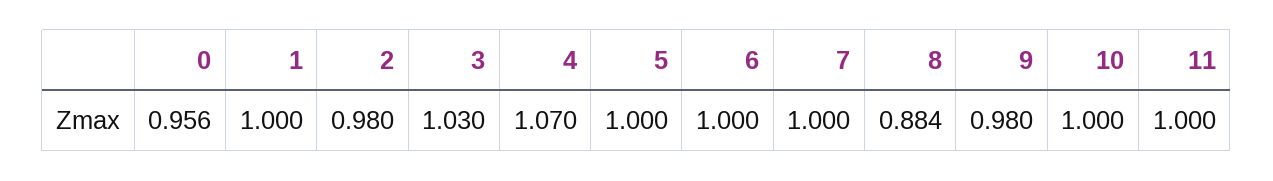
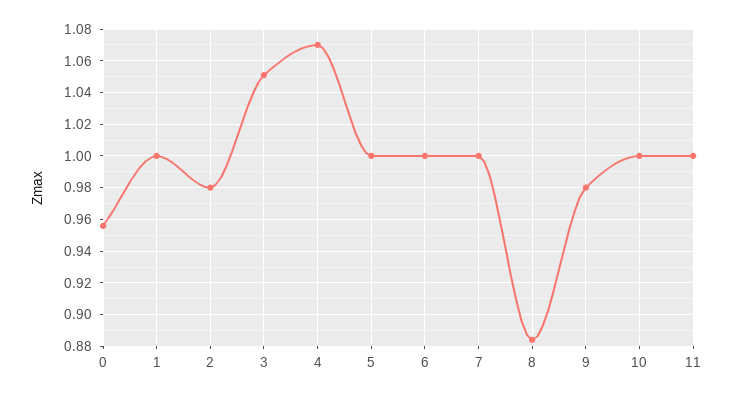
  {
    "0": 0.956,
    "1": 1,
    "2": 0.98,
-   "3": 1.03,
+   "3": 1.05,
    "4": 1.07,
    "5": 1,
    "6": 1,
    "7": 1,
    "8": 0.884,
    "9": 0.98,
    "10": 1,
    "11": 1
  }

